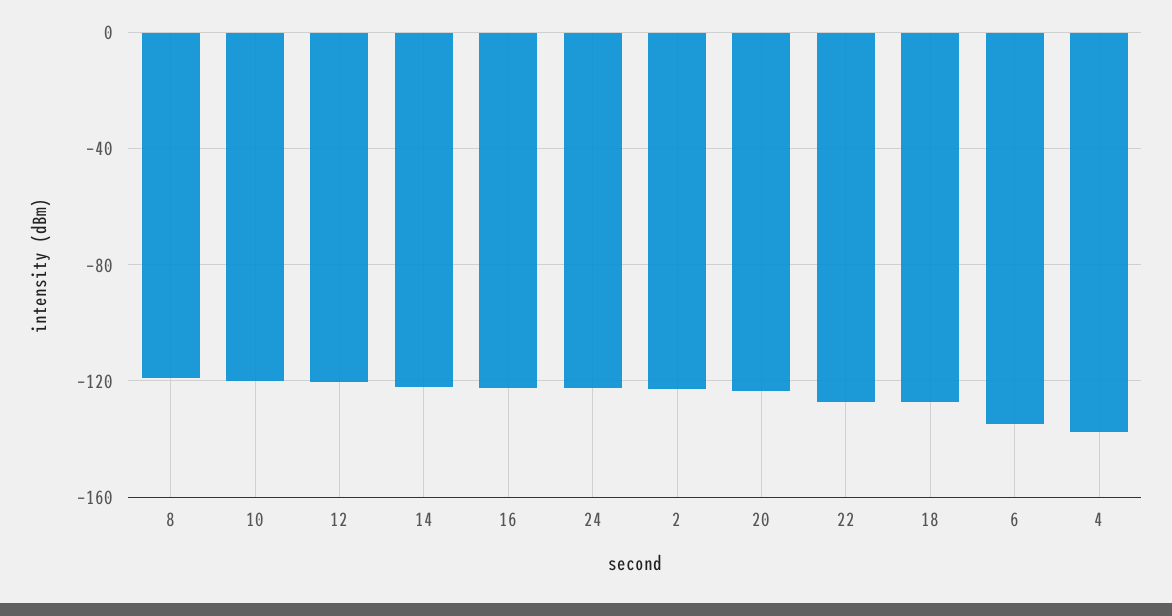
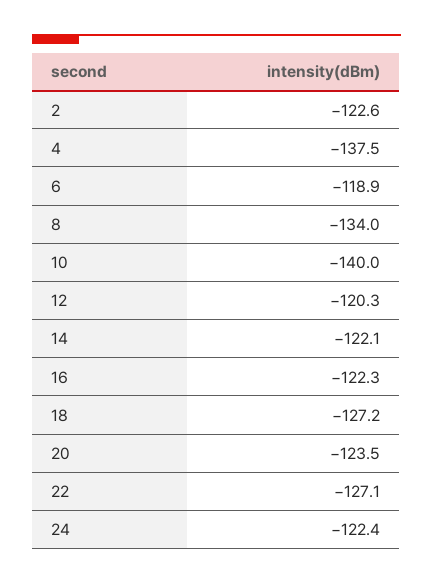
  {
-   "8": -120,
+   "8": -134,
-   "10": -120,
+   "10": -140,
    "12": -120.3,
    "14": -122.1,
    "16": -122.3,
    "24": -122.4,
    "2": -122.6,
    "20": -123.5,
    "22": -127.1,
    "18": -127.2,
-   "6": -135,
+   "6": -118.9,
    "4": -137.5
  }

